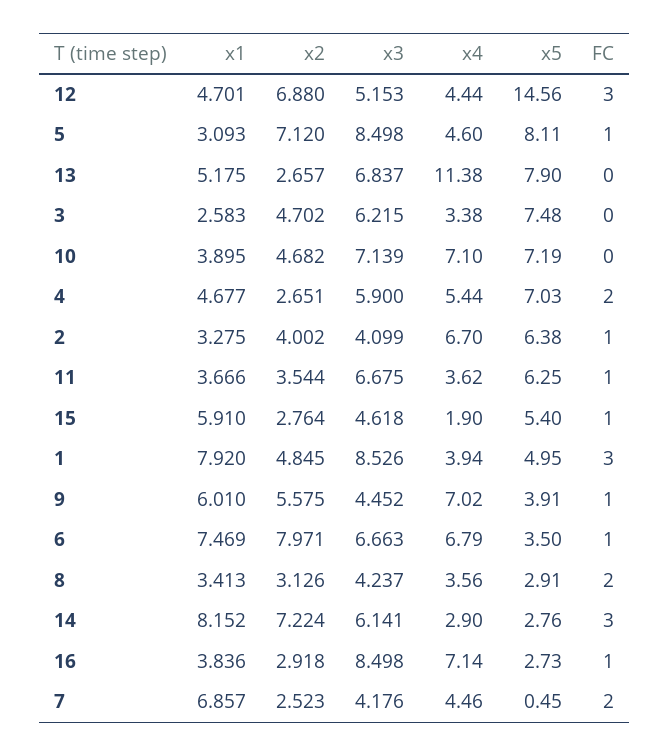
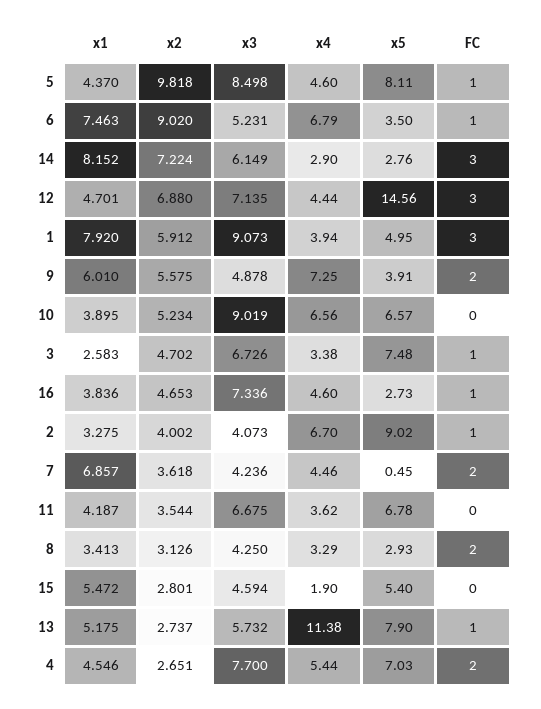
  {
    "x1": {
      "12": 4.701,
-     "5": 3.093,
+     "5": 4.37,
      "13": 5.175,
      "3": 2.583,
      "10": 3.895,
-     "4": 4.677,
+     "4": 4.546,
      "2": 3.275,
-     "11": 3.666,
+     "11": 4.187,
-     "15": 5.91,
+     "15": 5.472,
      "1": 7.92,
      "9": 6.01,
-     "6": 7.469,
+     "6": 7.463,
      "8": 3.413,
      "14": 8.152,
      "16": 3.836,
      "7": 6.857
    },
    "x2": {
      "12": 6.88,
-     "5": 7.12,
+     "5": 9.818,
-     "13": 2.657,
+     "13": 2.737,
      "3": 4.702,
-     "10": 4.682,
+     "10": 5.234,
      "4": 2.651,
      "2": 4.002,
      "11": 3.544,
-     "15": 2.764,
+     "15": 2.801,
-     "1": 4.845,
+     "1": 5.912,
      "9": 5.575,
-     "6": 7.971,
+     "6": 9.02,
      "8": 3.126,
      "14": 7.224,
-     "16": 2.918,
+     "16": 4.653,
-     "7": 2.523
+     "7": 3.618
    },
    "x3": {
-     "12": 5.153,
+     "12": 7.135,
      "5": 8.498,
-     "13": 6.837,
+     "13": 5.732,
-     "3": 6.215,
+     "3": 6.726,
-     "10": 7.139,
+     "10": 9.019,
-     "4": 5.9,
+     "4": 7.7,
-     "2": 4.099,
+     "2": 4.073,
      "11": 6.675,
-     "15": 4.618,
+     "15": 4.594,
-     "1": 8.526,
+     "1": 9.073,
-     "9": 4.452,
+     "9": 4.878,
-     "6": 6.663,
+     "6": 5.231,
-     "8": 4.237,
+     "8": 4.25,
-     "14": 6.141,
+     "14": 6.149,
-     "16": 8.498,
+     "16": 7.336,
-     "7": 4.176
+     "7": 4.236
    },
    "x4": {
      "12": 4.44,
      "5": 4.6,
      "13": 11.38,
      "3": 3.38,
-     "10": 7.1,
+     "10": 6.56,
      "4": 5.44,
      "2": 6.7,
      "11": 3.62,
      "15": 1.9,
      "1": 3.94,
-     "9": 7.02,
+     "9": 7.25,
      "6": 6.79,
-     "8": 3.56,
+     "8": 3.29,
      "14": 2.9,
-     "16": 7.14,
+     "16": 4.6,
      "7": 4.46
    },
    "x5": {
      "12": 14.56,
      "5": 8.11,
      "13": 7.9,
      "3": 7.48,
-     "10": 7.19,
+     "10": 6.57,
      "4": 7.03,
-     "2": 6.38,
+     "2": 9.02,
-     "11": 6.25,
+     "11": 6.78,
      "15": 5.4,
      "1": 4.95,
      "9": 3.91,
      "6": 3.5,
-     "8": 2.91,
+     "8": 2.93,
      "14": 2.76,
      "16": 2.73,
      "7": 0.45
    },
    "FC": {
      "12": 3,
      "5": 1,
-     "13": 0,
+     "13": 1,
-     "3": 0,
+     "3": 1,
      "10": 0,
      "4": 2,
      "2": 1,
-     "11": 1,
+     "11": 0,
-     "15": 1,
+     "15": 0,
      "1": 3,
-     "9": 1,
+     "9": 2,
      "6": 1,
      "8": 2,
      "14": 3,
      "16": 1,
      "7": 2
    }
  }

